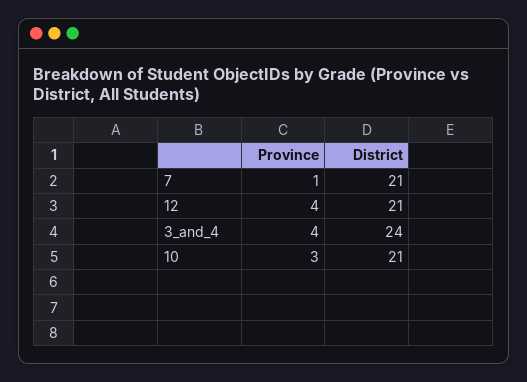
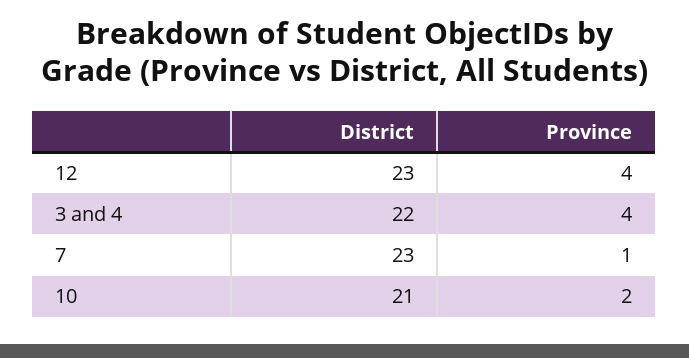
  {
    "Province": {
      "7": 1,
      "12": 4,
      "3_and_4": 4,
-     "10": 3
+     "10": 2
    },
    "District": {
-     "7": 21,
+     "7": 23,
-     "12": 21,
+     "12": 23,
-     "3_and_4": 24,
+     "3_and_4": 22,
      "10": 21
    }
  }

